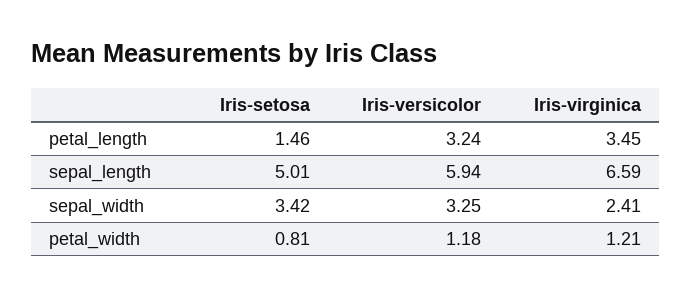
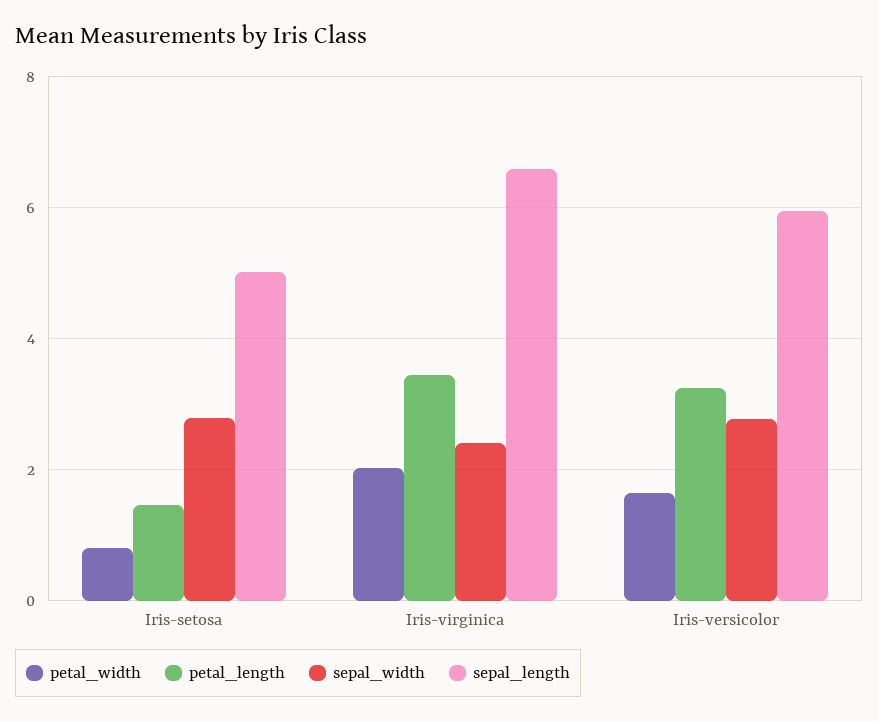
  {
    "petal_length": {
      "Iris-setosa": 1.46,
      "Iris-versicolor": 3.24,
      "Iris-virginica": 3.45
    },
    "sepal_length": {
      "Iris-setosa": 5.01,
      "Iris-versicolor": 5.94,
      "Iris-virginica": 6.59
    },
    "sepal_width": {
-     "Iris-setosa": 3.42,
+     "Iris-setosa": 2.8,
-     "Iris-versicolor": 3.25,
+     "Iris-versicolor": 2.8,
      "Iris-virginica": 2.41
    },
    "petal_width": {
      "Iris-setosa": 0.81,
-     "Iris-versicolor": 1.18,
+     "Iris-versicolor": 1.6,
-     "Iris-virginica": 1.21
+     "Iris-virginica": 2
    }
  }

